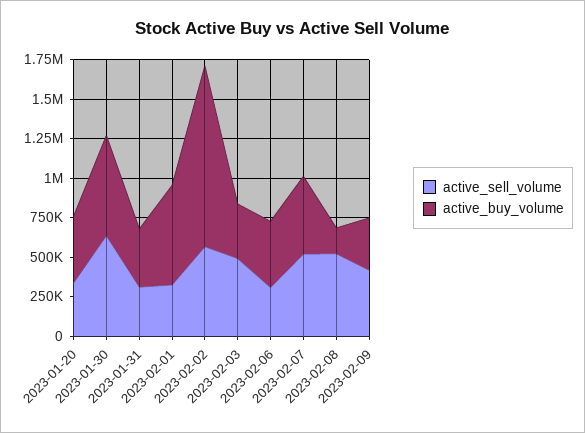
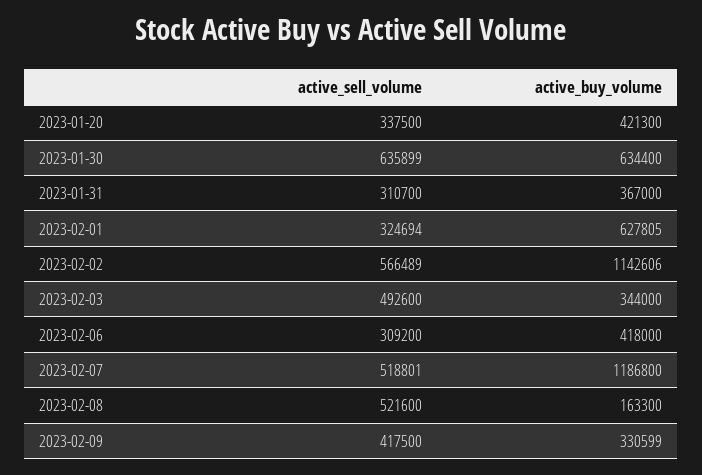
  {
    "active_sell_volume": {
      "2023-01-20": 337500,
      "2023-01-30": 635899,
      "2023-01-31": 310700,
      "2023-02-01": 324694,
      "2023-02-02": 566489,
      "2023-02-03": 492600,
      "2023-02-06": 309200,
      "2023-02-07": 518801,
      "2023-02-08": 521600,
      "2023-02-09": 417500
    },
    "active_buy_volume": {
      "2023-01-20": 421300,
      "2023-01-30": 634400,
      "2023-01-31": 367000,
      "2023-02-01": 627805,
      "2023-02-02": 1142606,
      "2023-02-03": 344000,
      "2023-02-06": 418000,
-     "2023-02-07": 500000,
+     "2023-02-07": 1186800,
      "2023-02-08": 163300,
      "2023-02-09": 330599
    }
  }

